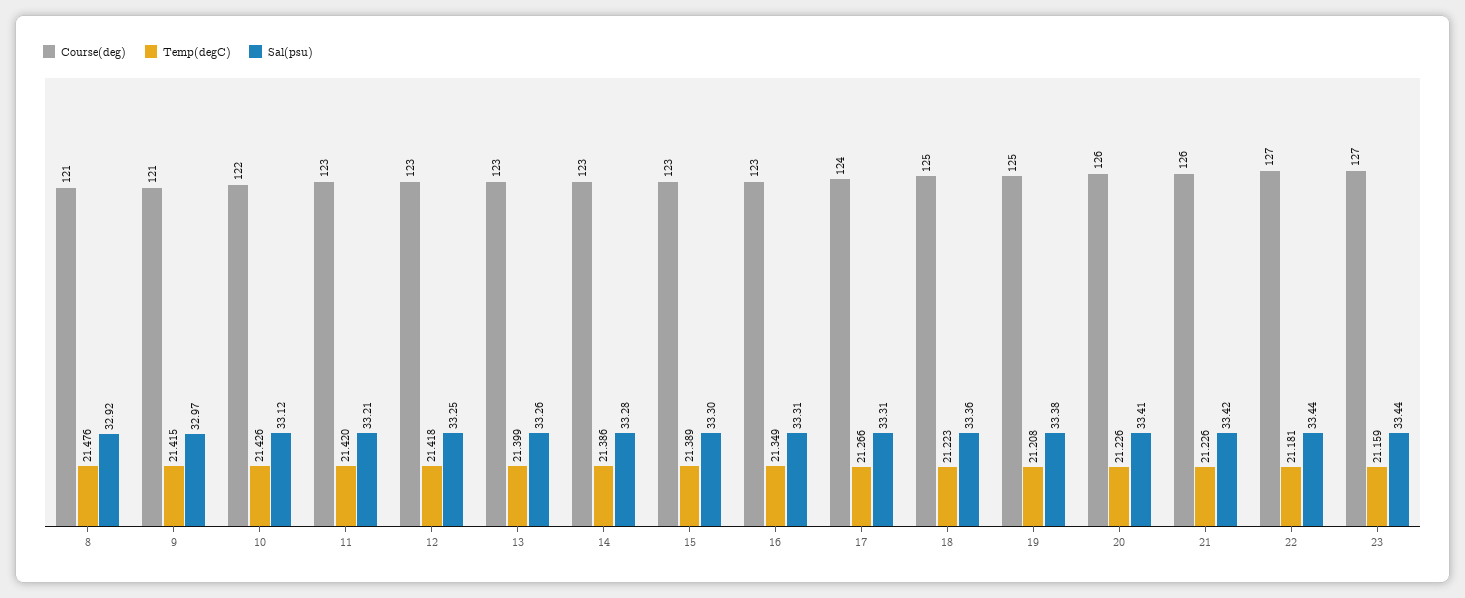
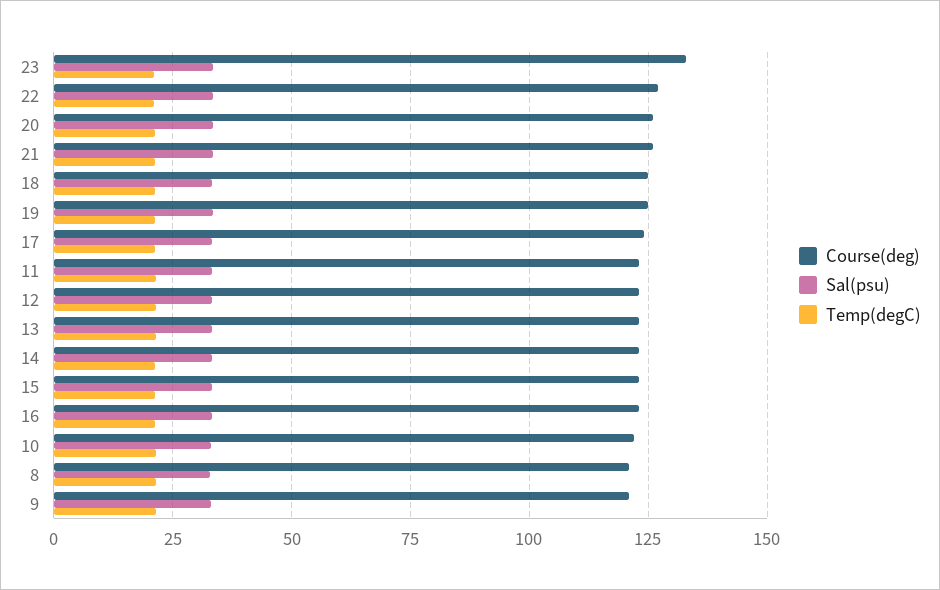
  {
    "Course(deg)": {
      "8": 121,
      "9": 121,
      "10": 122,
      "11": 123,
      "12": 123,
      "13": 123,
      "14": 123,
      "15": 123,
      "16": 123,
      "17": 124,
      "18": 125,
      "19": 125,
      "20": 126,
      "21": 126,
      "22": 127,
-     "23": 127
+     "23": 132.5
    },
    "Temp(degC)": {
      "8": 21.476,
      "9": 21.415,
      "10": 21.426,
      "11": 21.42,
      "12": 21.418,
      "13": 21.399,
      "14": 21.386,
      "15": 21.389,
      "16": 21.349,
      "17": 21.266,
      "18": 21.223,
      "19": 21.208,
      "20": 21.226,
      "21": 21.226,
      "22": 21.181,
      "23": 21.159
    },
    "Sal(psu)": {
      "8": 32.92,
      "9": 32.97,
      "10": 33.12,
      "11": 33.21,
      "12": 33.25,
      "13": 33.26,
      "14": 33.28,
      "15": 33.3,
      "16": 33.31,
      "17": 33.31,
      "18": 33.36,
      "19": 33.38,
      "20": 33.41,
      "21": 33.42,
      "22": 33.44,
      "23": 33.44
    }
  }

